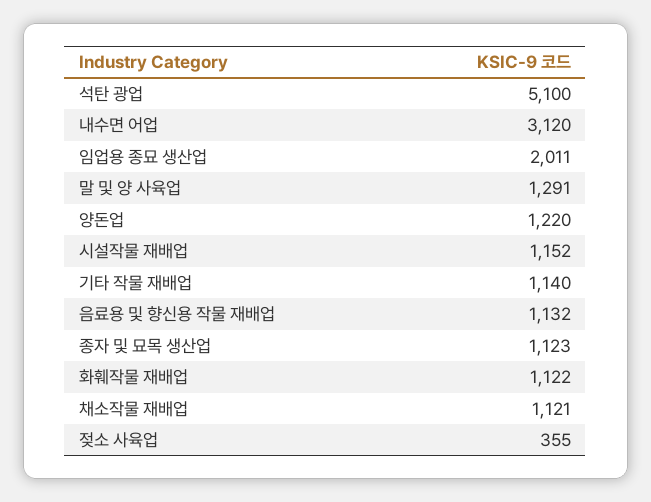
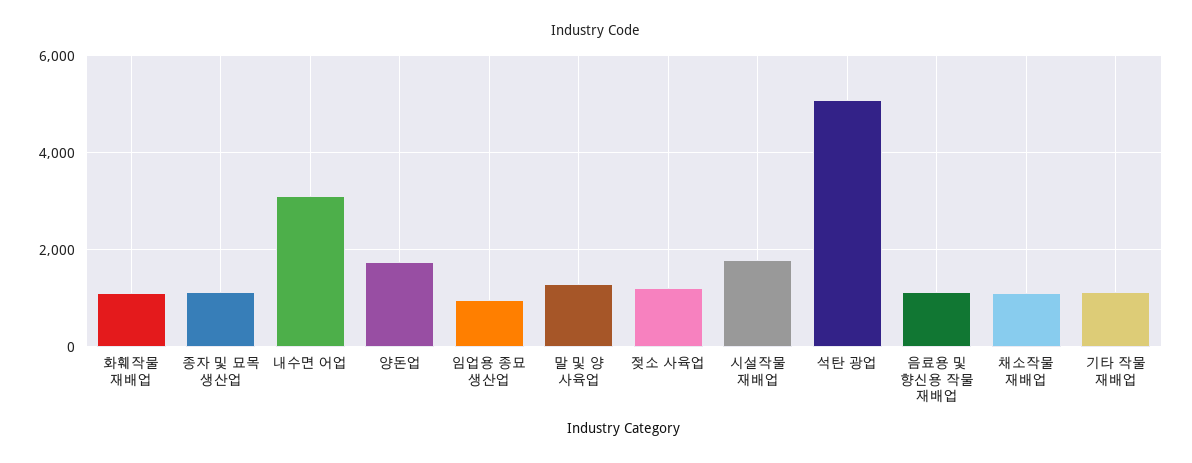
  {
    "석탄 광업": 5100,
    "내수면 어업": 3120,
-   "임업용 종묘 생산업": 2011,
+   "임업용 종묘 생산업": 1000,
    "말 및 양 사육업": 1291,
-   "양돈업": 1220,
+   "양돈업": 1800,
-   "시설작물 재배업": 1152,
+   "시설작물 재배업": 1800,
    "기타 작물 재배업": 1140,
    "음료용 및 향신용 작물 재배업": 1132,
    "종자 및 묘목 생산업": 1123,
    "화훼작물 재배업": 1122,
    "채소작물 재배업": 1121,
-   "젖소 사육업": 355
+   "젖소 사육업": 1200
  }

